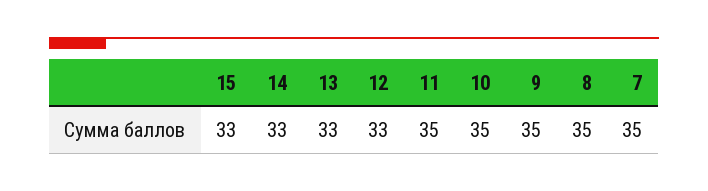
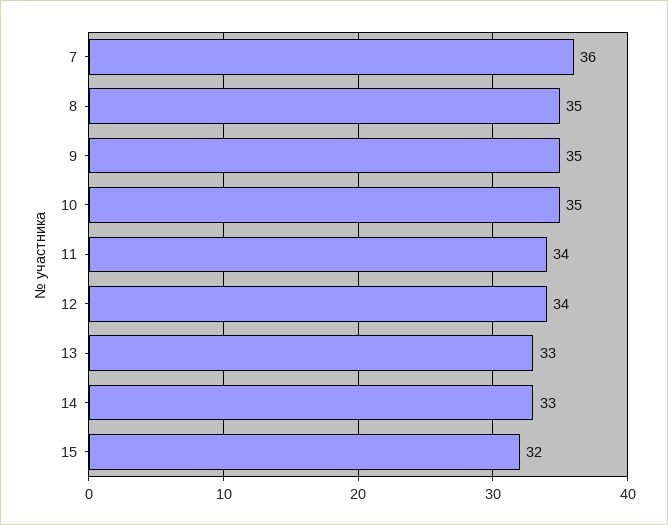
  {
-   "15": 33,
+   "15": 32,
    "14": 33,
    "13": 33,
-   "12": 33,
+   "12": 34,
-   "11": 35,
+   "11": 34,
    "10": 35,
    "9": 35,
    "8": 35,
-   "7": 35
+   "7": 36
  }

